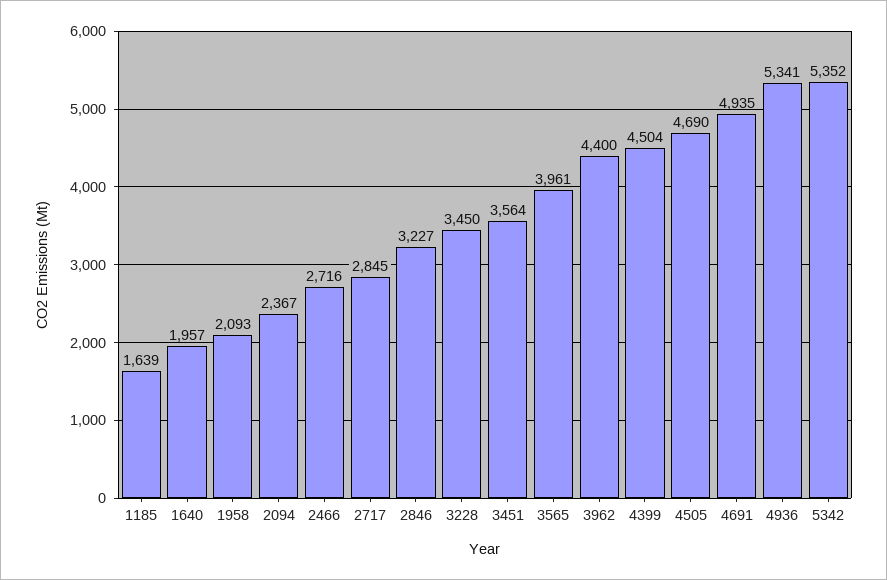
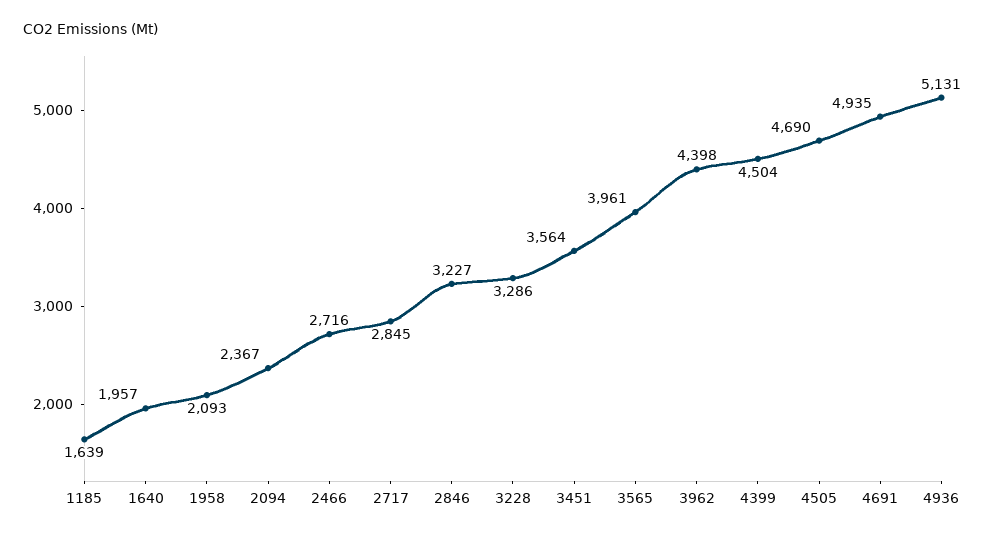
  {
    "1185": 1639,
    "1640": 1957,
    "1958": 2093,
    "2094": 2367,
    "2466": 2716,
    "2717": 2845,
    "2846": 3227,
-   "3228": 3450,
+   "3228": 3286,
    "3451": 3564,
    "3565": 3961,
-   "3962": 4400,
+   "3962": 4398,
    "4399": 4504,
    "4505": 4690,
    "4691": 4935,
-   "4936": 5341,
+   "4936": 5131
-   "5342": 5352
  }

